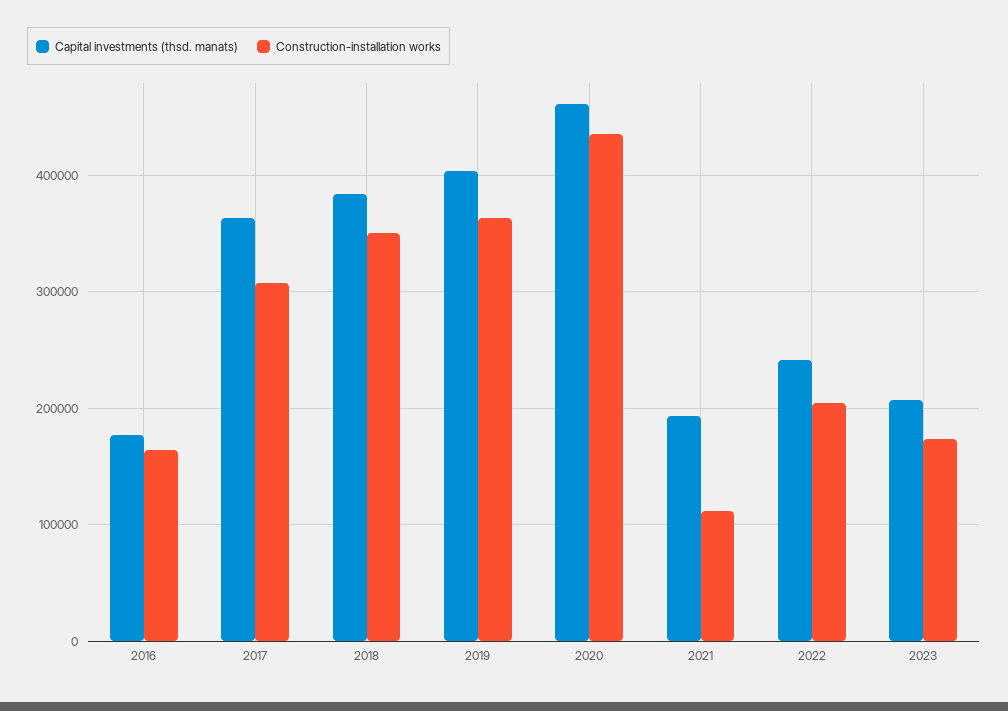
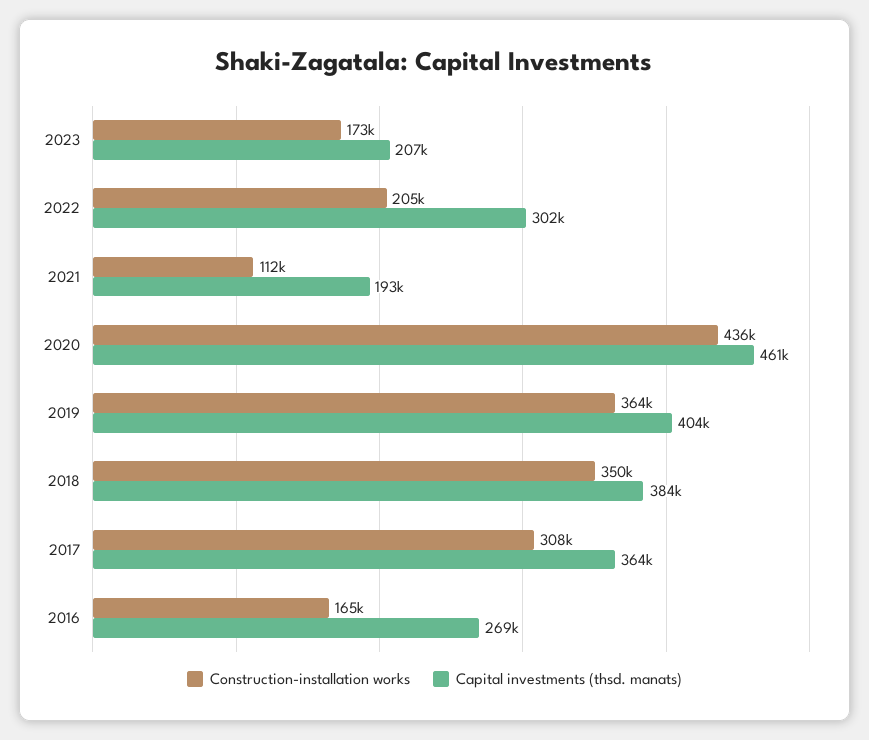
  {
    "Capital investments (thsd. manats)": {
-     "2016": 180000,
+     "2016": 269000,
      "2017": 364000,
      "2018": 384000,
      "2019": 404000,
      "2020": 461000,
      "2021": 193000,
-     "2022": 240000,
+     "2022": 302000,
      "2023": 207000
    },
    "Construction-installation works": {
      "2016": 165000,
      "2017": 308000,
      "2018": 350000,
      "2019": 364000,
      "2020": 436000,
      "2021": 112000,
      "2022": 205000,
      "2023": 173000
    }
  }

